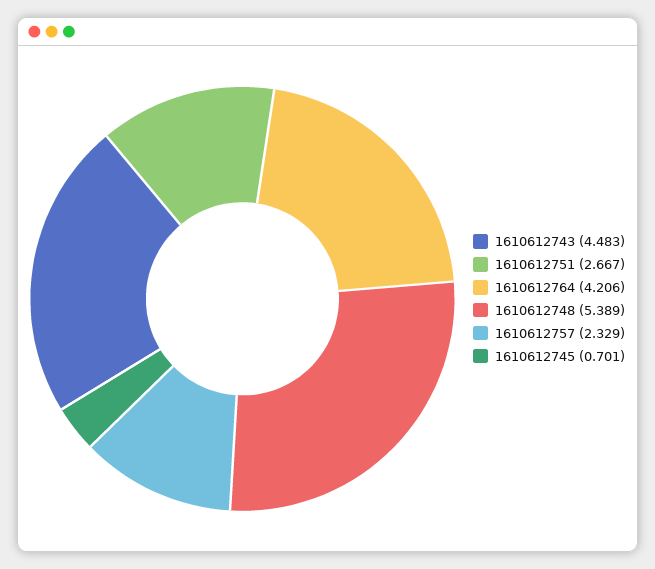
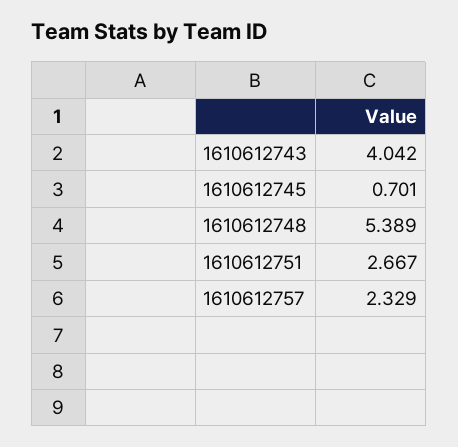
  {
-   "1610612743": 4.483,
+   "1610612743": 4.042,
    "1610612751": 2.667,
-   "1610612764": 4.206,
    "1610612748": 5.389,
    "1610612757": 2.329,
    "1610612745": 0.701
  }

